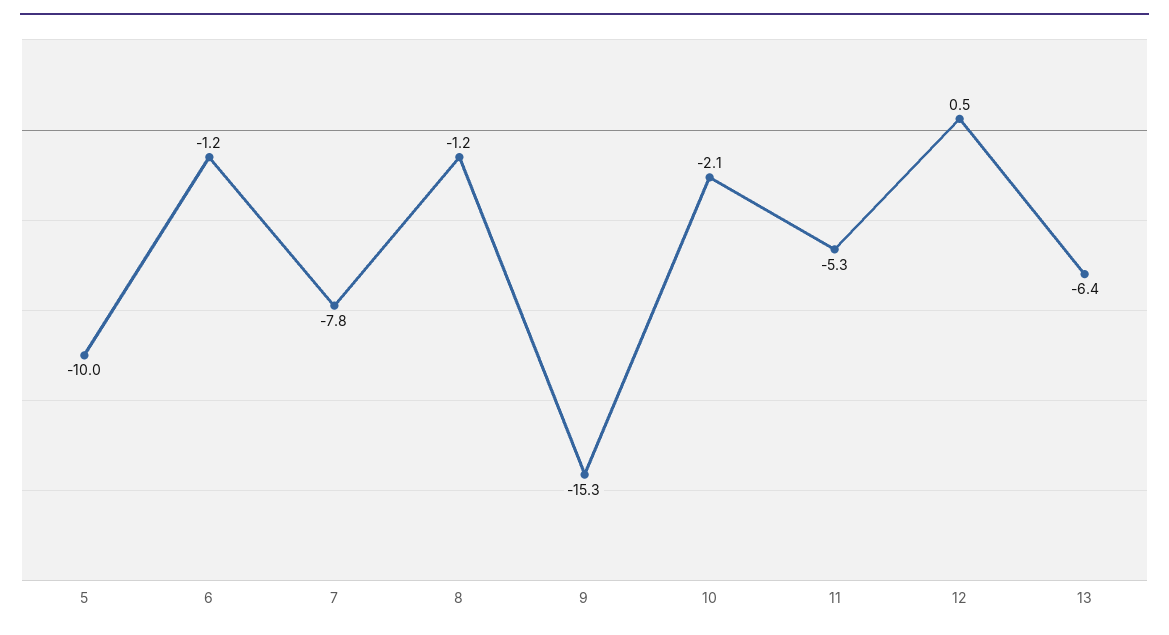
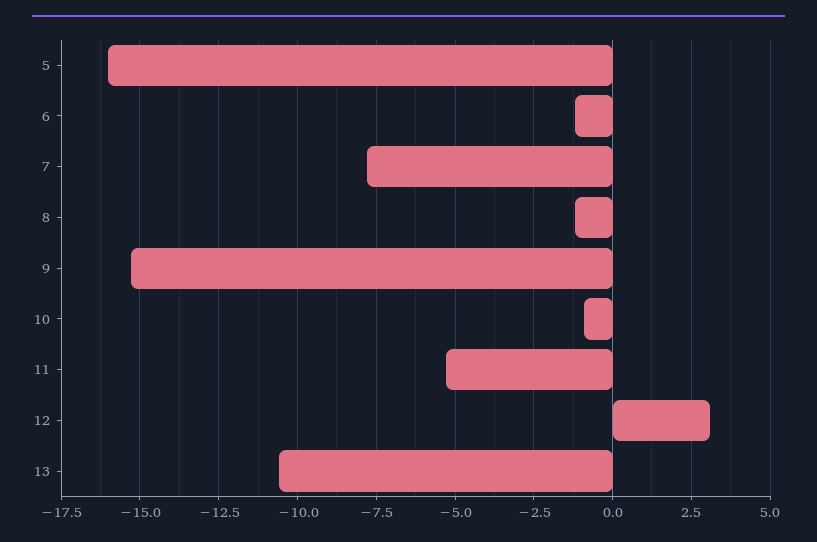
  {
-   "5": -10,
+   "5": -16,
    "6": -1.2,
    "7": -7.8,
    "8": -1.2,
    "9": -15.3,
-   "10": -2.1,
+   "10": -1,
    "11": -5.3,
-   "12": 0.5,
+   "12": 3,
-   "13": -6.4
+   "13": -10.5
  }

